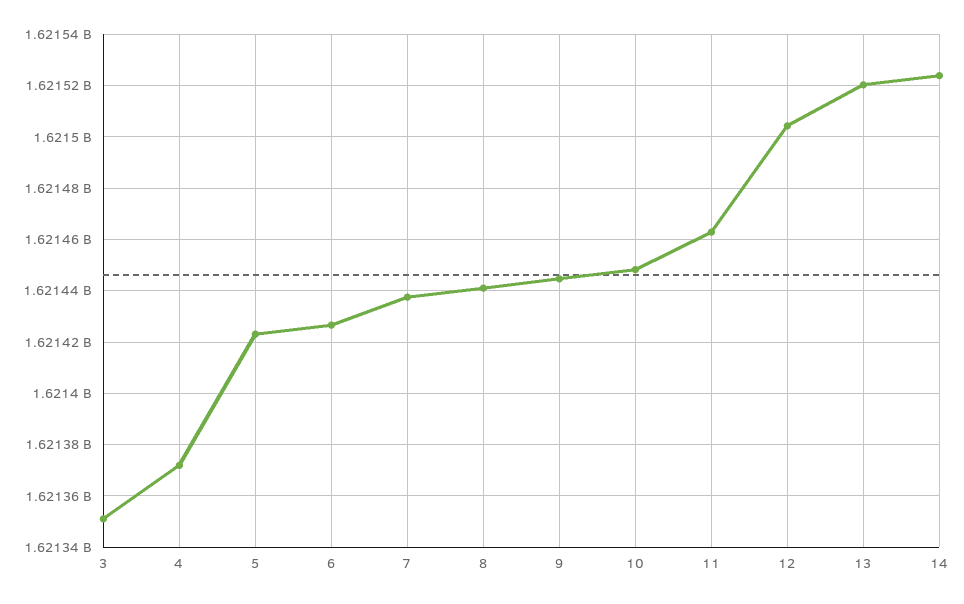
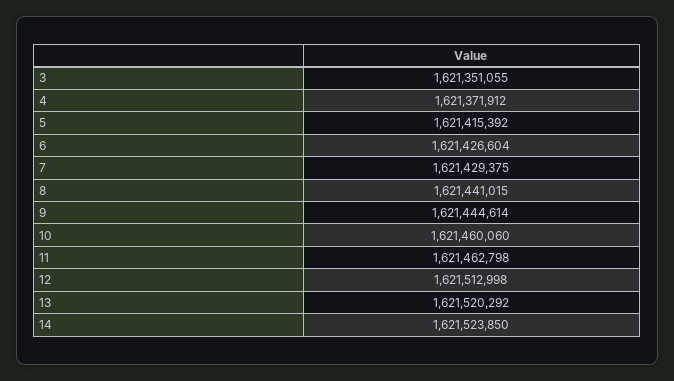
  {
    "3": 1621351055,
    "4": 1621371912,
-   "5": 1621422500,
+   "5": 1621415392,
    "6": 1621426604,
-   "7": 1621437500,
+   "7": 1621429375,
    "8": 1621441015,
    "9": 1621444614,
-   "10": 1621447500,
+   "10": 1621460060,
    "11": 1621462798,
-   "12": 1621505000,
+   "12": 1621512998,
    "13": 1621520292,
    "14": 1621523850
  }

